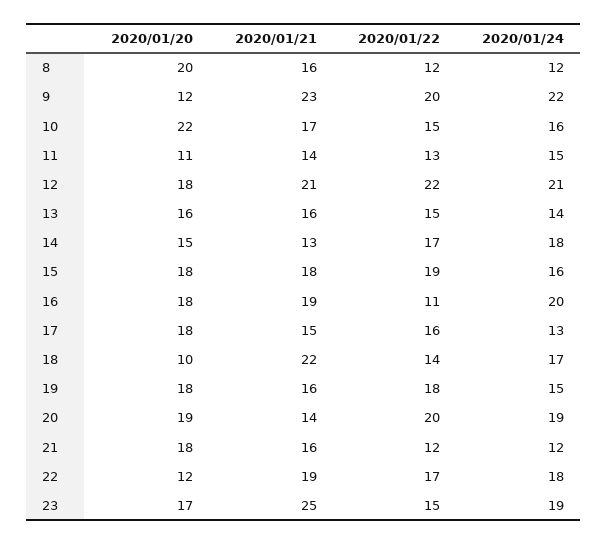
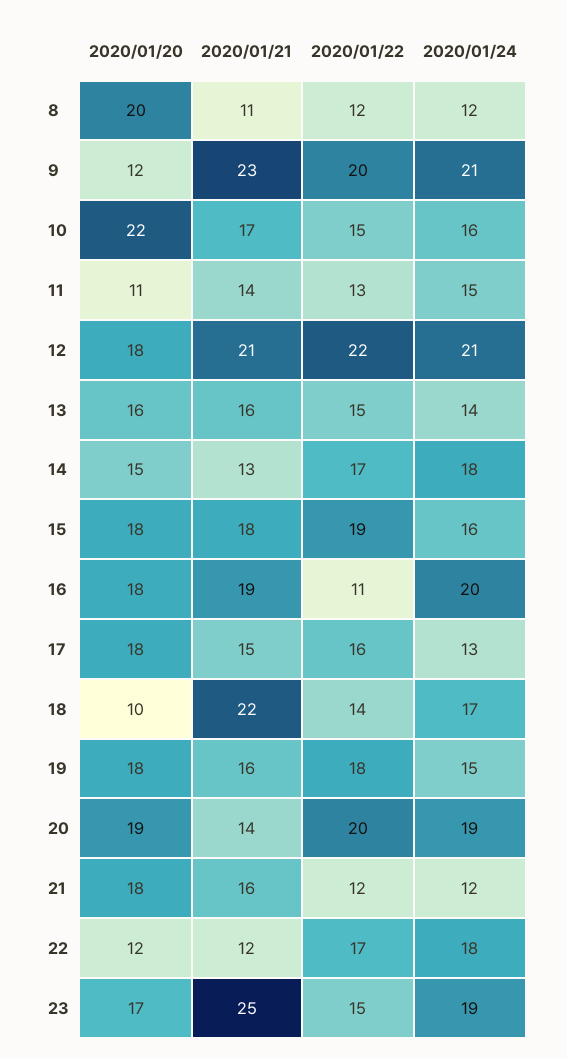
  {
    "2020/01/20": {
      "8": 20,
      "9": 12,
      "10": 22,
      "11": 11,
      "12": 18,
      "13": 16,
      "14": 15,
      "15": 18,
      "16": 18,
      "17": 18,
      "18": 10,
      "19": 18,
      "20": 19,
      "21": 18,
      "22": 12,
      "23": 17
    },
    "2020/01/21": {
-     "8": 16,
+     "8": 11,
      "9": 23,
      "10": 17,
      "11": 14,
      "12": 21,
      "13": 16,
      "14": 13,
      "15": 18,
      "16": 19,
      "17": 15,
      "18": 22,
      "19": 16,
      "20": 14,
      "21": 16,
-     "22": 19,
+     "22": 12,
      "23": 25
    },
    "2020/01/22": {
      "8": 12,
      "9": 20,
      "10": 15,
      "11": 13,
      "12": 22,
      "13": 15,
      "14": 17,
      "15": 19,
      "16": 11,
      "17": 16,
      "18": 14,
      "19": 18,
      "20": 20,
      "21": 12,
      "22": 17,
      "23": 15
    },
    "2020/01/24": {
      "8": 12,
-     "9": 22,
+     "9": 21,
      "10": 16,
      "11": 15,
      "12": 21,
      "13": 14,
      "14": 18,
      "15": 16,
      "16": 20,
      "17": 13,
      "18": 17,
      "19": 15,
      "20": 19,
      "21": 12,
      "22": 18,
      "23": 19
    }
  }

